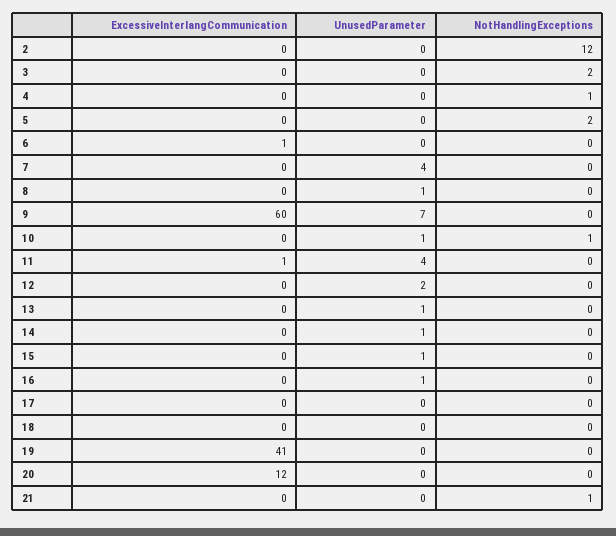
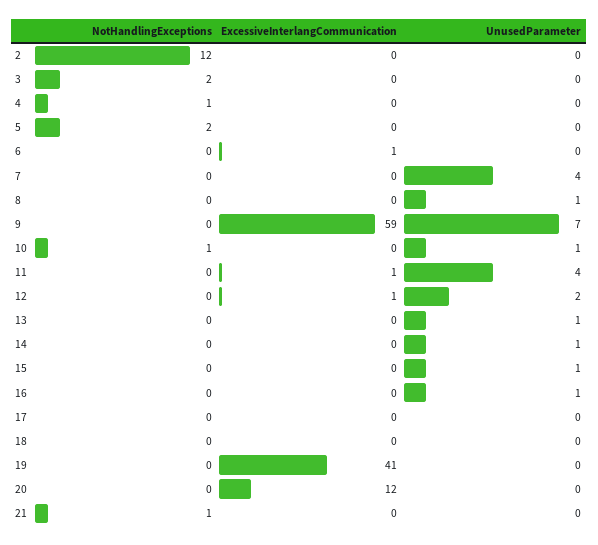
  {
    "ExcessiveInterlangCommunication": {
      "2": 0,
      "3": 0,
      "4": 0,
      "5": 0,
      "6": 1,
      "7": 0,
      "8": 0,
-     "9": 60,
+     "9": 59,
      "10": 0,
      "11": 1,
-     "12": 0,
+     "12": 1,
      "13": 0,
      "14": 0,
      "15": 0,
      "16": 0,
      "17": 0,
      "18": 0,
      "19": 41,
      "20": 12,
      "21": 0
    },
    "UnusedParameter": {
      "2": 0,
      "3": 0,
      "4": 0,
      "5": 0,
      "6": 0,
      "7": 4,
      "8": 1,
      "9": 7,
      "10": 1,
      "11": 4,
      "12": 2,
      "13": 1,
      "14": 1,
      "15": 1,
      "16": 1,
      "17": 0,
      "18": 0,
      "19": 0,
      "20": 0,
      "21": 0
    },
    "NotHandlingExceptions": {
      "2": 12,
      "3": 2,
      "4": 1,
      "5": 2,
      "6": 0,
      "7": 0,
      "8": 0,
      "9": 0,
      "10": 1,
      "11": 0,
      "12": 0,
      "13": 0,
      "14": 0,
      "15": 0,
      "16": 0,
      "17": 0,
      "18": 0,
      "19": 0,
      "20": 0,
      "21": 1
    }
  }

